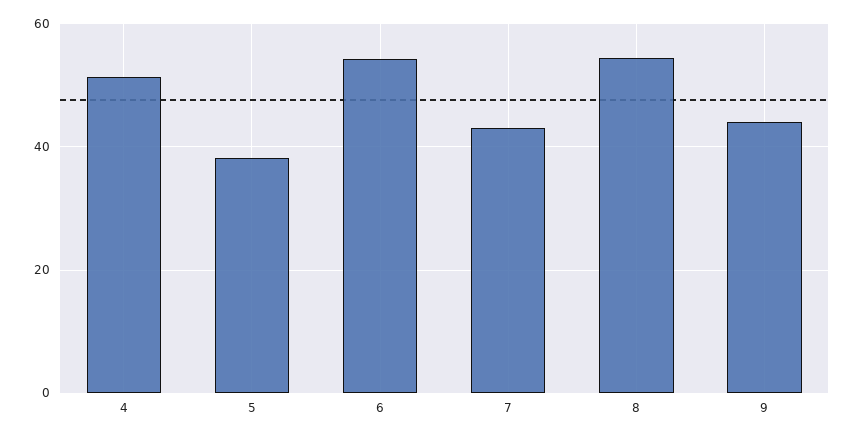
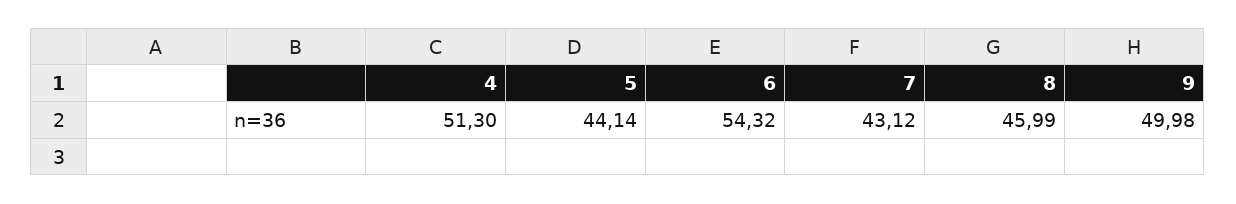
  {
    "4": 51.3,
-   "5": 38,
+   "5": 44.14,
    "6": 54.32,
    "7": 43.12,
-   "8": 54,
+   "8": 45.99,
-   "9": 44
+   "9": 49.98
  }

